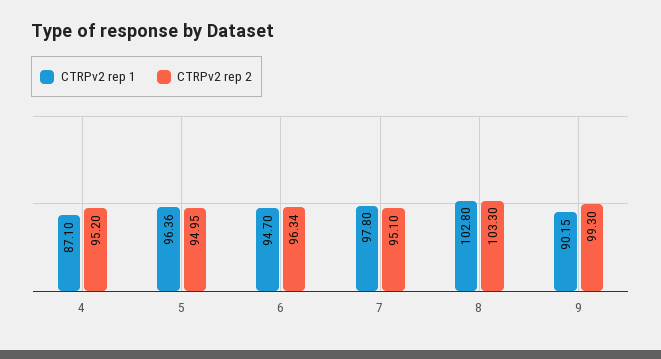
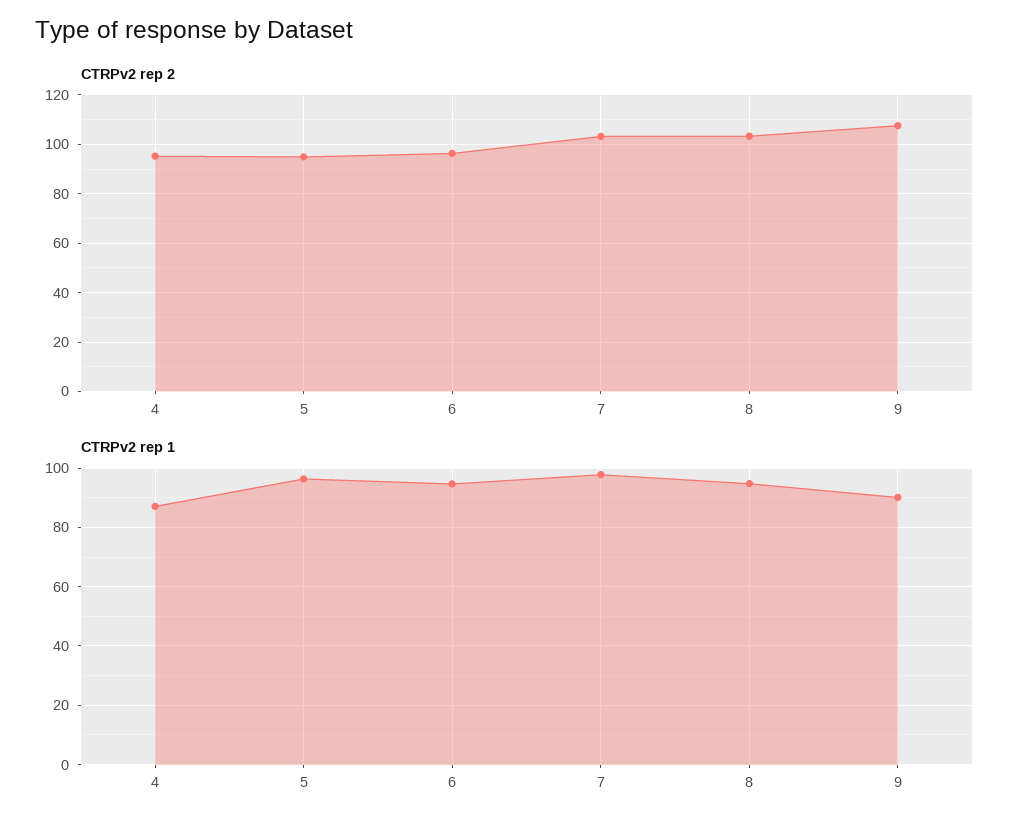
  {
    "CTRPv2 rep 1": {
      "4": 87.1,
      "5": 96.36,
      "6": 94.7,
      "7": 97.8,
-     "8": 102.8,
+     "8": 95,
      "9": 90.15
    },
    "CTRPv2 rep 2": {
      "4": 95.2,
      "5": 94.95,
      "6": 96.34,
-     "7": 95.1,
+     "7": 102.5,
      "8": 103.3,
-     "9": 99.3
+     "9": 107.5
    }
  }

